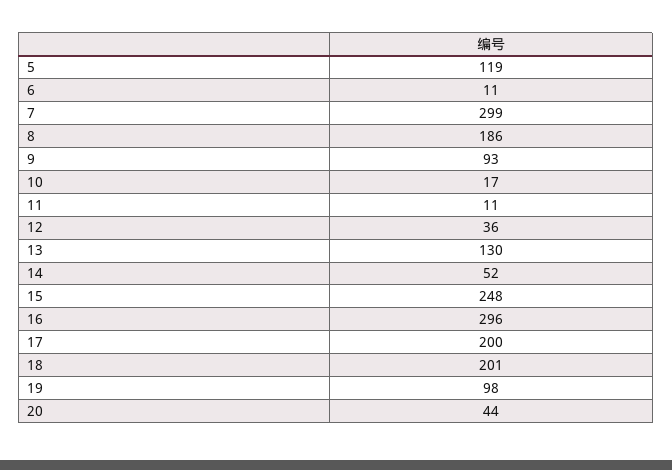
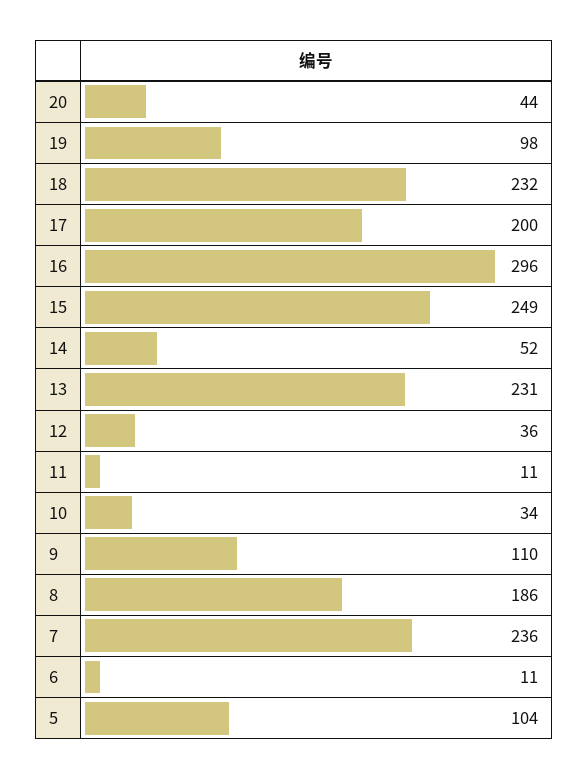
  {
-   "5": 119,
+   "5": 104,
    "6": 11,
-   "7": 299,
+   "7": 236,
    "8": 186,
-   "9": 93,
+   "9": 110,
-   "10": 17,
+   "10": 34,
    "11": 11,
    "12": 36,
-   "13": 130,
+   "13": 231,
    "14": 52,
-   "15": 248,
+   "15": 249,
    "16": 296,
    "17": 200,
-   "18": 201,
+   "18": 232,
    "19": 98,
    "20": 44
  }

